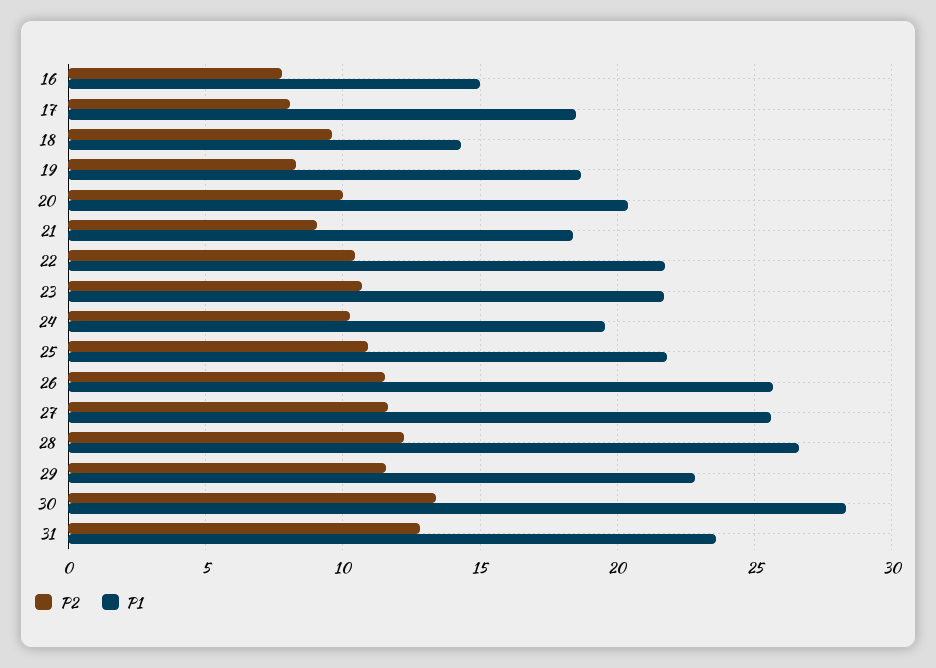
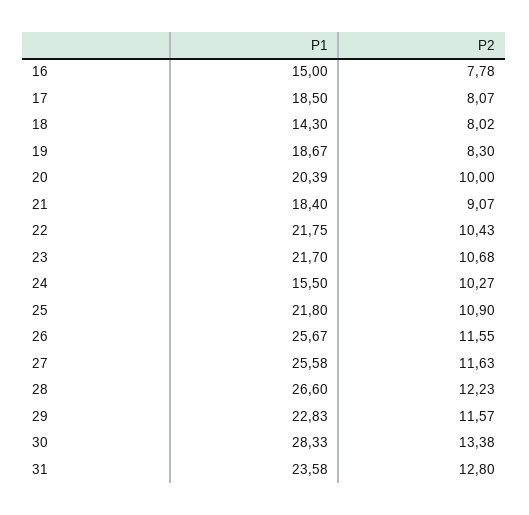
  {
    "P2": {
      "16": 7.78,
      "17": 8.07,
-     "18": 9.5,
+     "18": 8.02,
      "19": 8.3,
      "20": 10,
      "21": 9.07,
      "22": 10.43,
      "23": 10.68,
      "24": 10.27,
      "25": 10.9,
      "26": 11.55,
      "27": 11.63,
      "28": 12.23,
      "29": 11.57,
      "30": 13.38,
      "31": 12.8
    },
    "P1": {
      "16": 15,
      "17": 18.5,
      "18": 14.3,
      "19": 18.67,
      "20": 20.39,
      "21": 18.4,
      "22": 21.75,
      "23": 21.7,
-     "24": 19.5,
+     "24": 15.5,
      "25": 21.8,
      "26": 25.67,
      "27": 25.58,
      "28": 26.6,
      "29": 22.83,
      "30": 28.33,
      "31": 23.58
    }
  }

